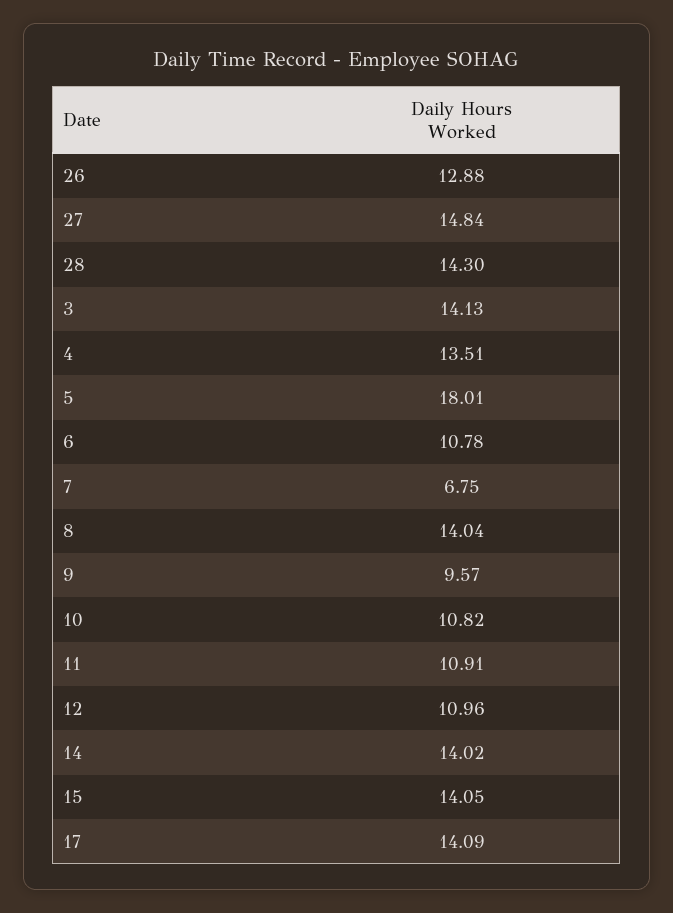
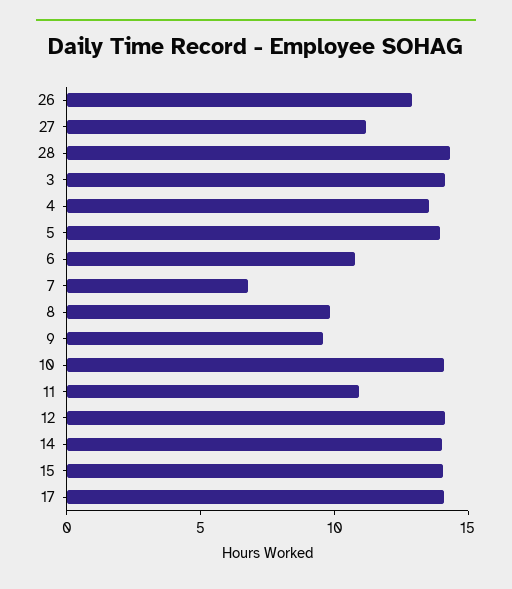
  {
    "26": 12.88,
-   "27": 14.84,
+   "27": 11,
    "28": 14.3,
    "3": 14.13,
    "4": 13.51,
-   "5": 18.01,
+   "5": 14,
    "6": 10.78,
    "7": 6.75,
-   "8": 14.04,
+   "8": 10,
    "9": 9.57,
-   "10": 10.82,
+   "10": 14,
    "11": 10.91,
-   "12": 10.96,
+   "12": 14,
    "14": 14.02,
    "15": 14.05,
    "17": 14.09
  }

